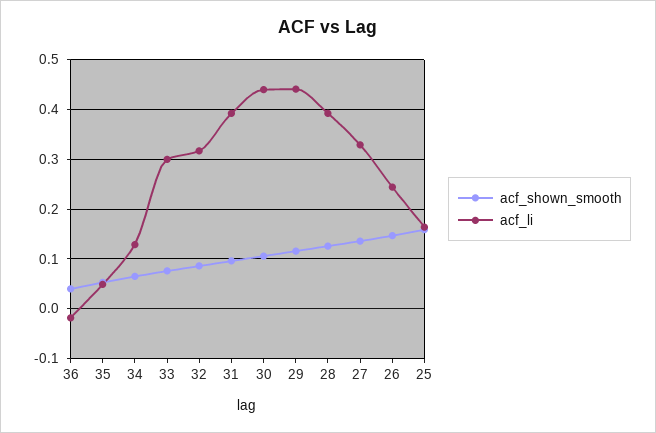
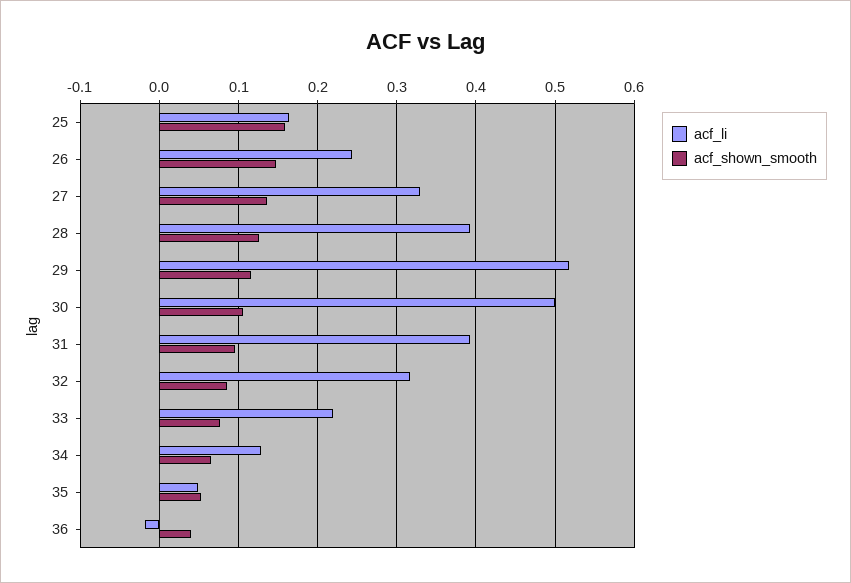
  {
    "acf_shown_smooth": {
      "36": 0.04,
      "35": 0.05,
      "34": 0.07,
      "33": 0.08,
      "32": 0.09,
      "31": 0.1,
      "30": 0.11,
      "29": 0.12,
      "28": 0.13,
      "27": 0.14,
      "26": 0.15,
      "25": 0.16
    },
    "acf_li": {
      "36": -0.02,
      "35": 0.05,
      "34": 0.13,
-     "33": 0.3,
+     "33": 0.22,
      "32": 0.32,
      "31": 0.39,
-     "30": 0.44,
+     "30": 0.5,
-     "29": 0.44,
+     "29": 0.52,
      "28": 0.39,
      "27": 0.33,
      "26": 0.24,
      "25": 0.16
    }
  }

